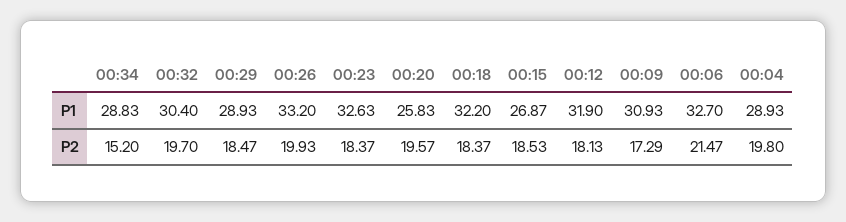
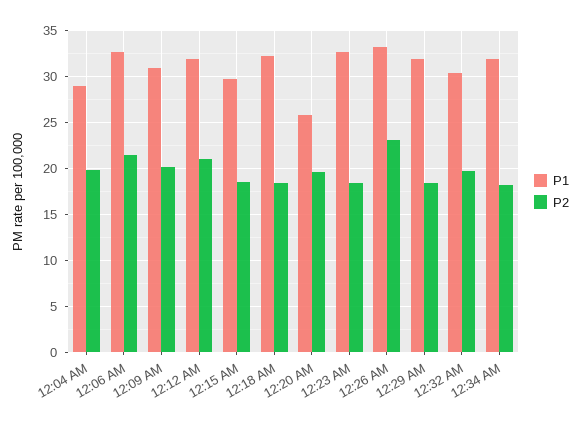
  {
    "P1": {
-     "00:34": 28.83,
+     "00:34": 32,
      "00:32": 30.4,
-     "00:29": 28.93,
+     "00:29": 32,
      "00:26": 33.2,
      "00:23": 32.63,
      "00:20": 25.83,
      "00:18": 32.2,
-     "00:15": 26.87,
+     "00:15": 30,
      "00:12": 31.9,
      "00:09": 30.93,
      "00:06": 32.7,
      "00:04": 28.93
    },
    "P2": {
-     "00:34": 15.2,
+     "00:34": 18,
      "00:32": 19.7,
      "00:29": 18.47,
-     "00:26": 19.93,
+     "00:26": 23,
      "00:23": 18.37,
      "00:20": 19.57,
      "00:18": 18.37,
      "00:15": 18.53,
-     "00:12": 18.13,
+     "00:12": 21,
-     "00:09": 17.29,
+     "00:09": 20,
      "00:06": 21.47,
      "00:04": 19.8
    }
  }

